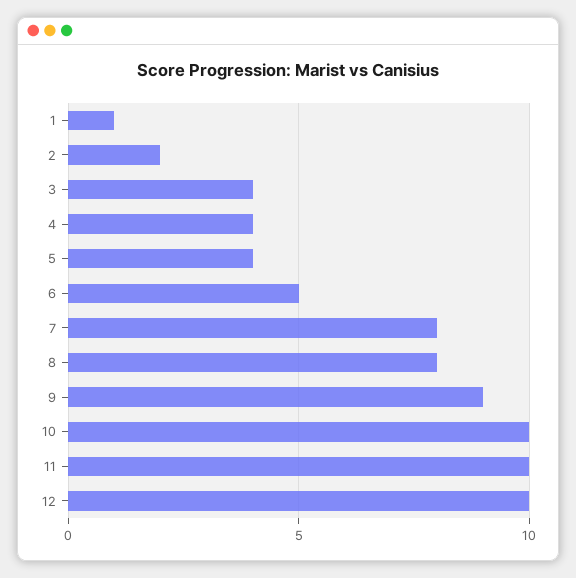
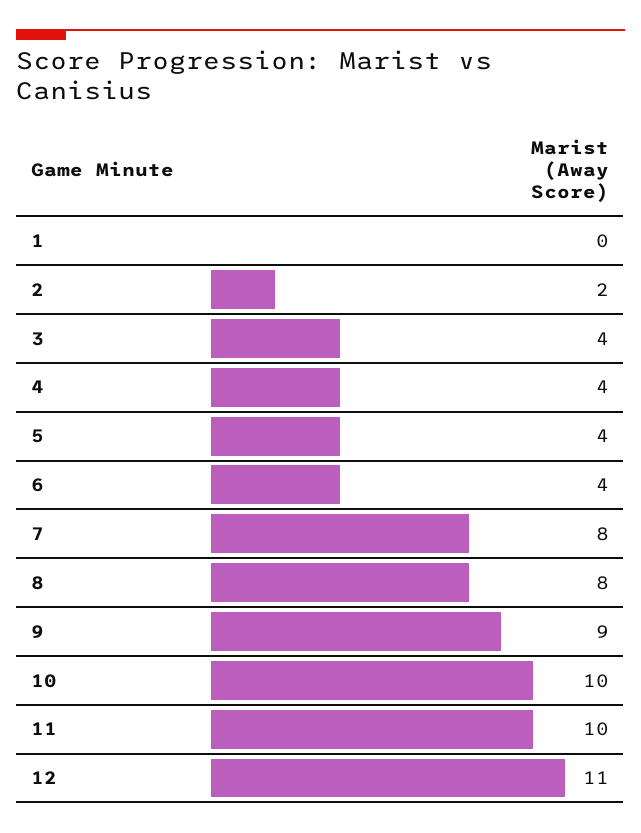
  {
-   "1": 1,
+   "1": 0,
    "2": 2,
    "3": 4,
    "4": 4,
    "5": 4,
-   "6": 5,
+   "6": 4,
    "7": 8,
    "8": 8,
    "9": 9,
    "10": 10,
    "11": 10,
-   "12": 10
+   "12": 11
  }

